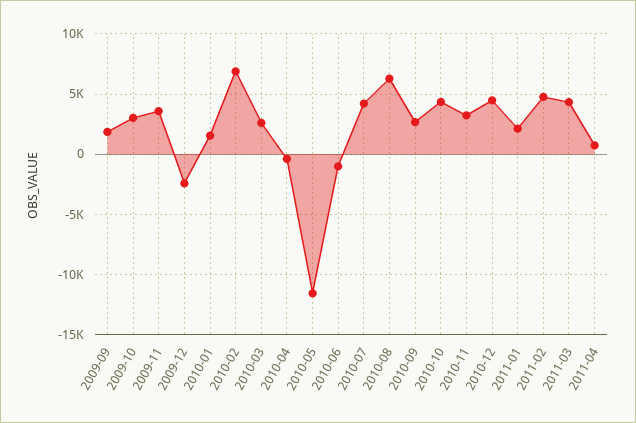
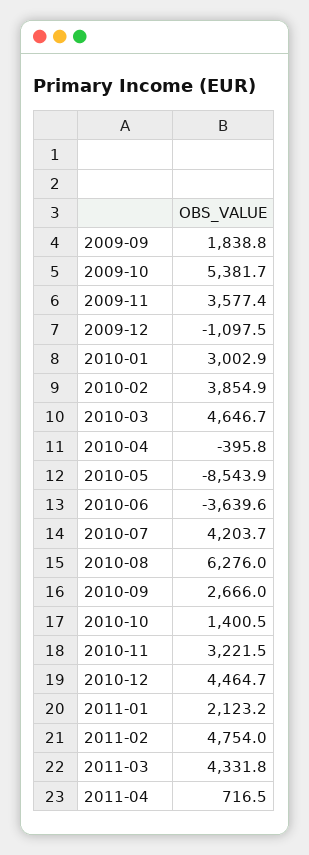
  {
    "2009-09": 1838.8,
-   "2009-10": 3000,
+   "2009-10": 5381.7,
    "2009-11": 3577.4,
-   "2009-12": -2500,
+   "2009-12": -1097.5,
-   "2010-01": 1500,
+   "2010-01": 3002.9,
-   "2010-02": 7000,
+   "2010-02": 3854.9,
-   "2010-03": 2500,
+   "2010-03": 4646.7,
    "2010-04": -395.8,
-   "2010-05": -11500,
+   "2010-05": -8543.9,
-   "2010-06": -1000,
+   "2010-06": -3639.6,
    "2010-07": 4203.7,
    "2010-08": 6276,
    "2010-09": 2666,
-   "2010-10": 4500,
+   "2010-10": 1400.5,
    "2010-11": 3221.5,
    "2010-12": 4464.7,
    "2011-01": 2123.2,
    "2011-02": 4754,
    "2011-03": 4331.8,
    "2011-04": 716.5
  }

